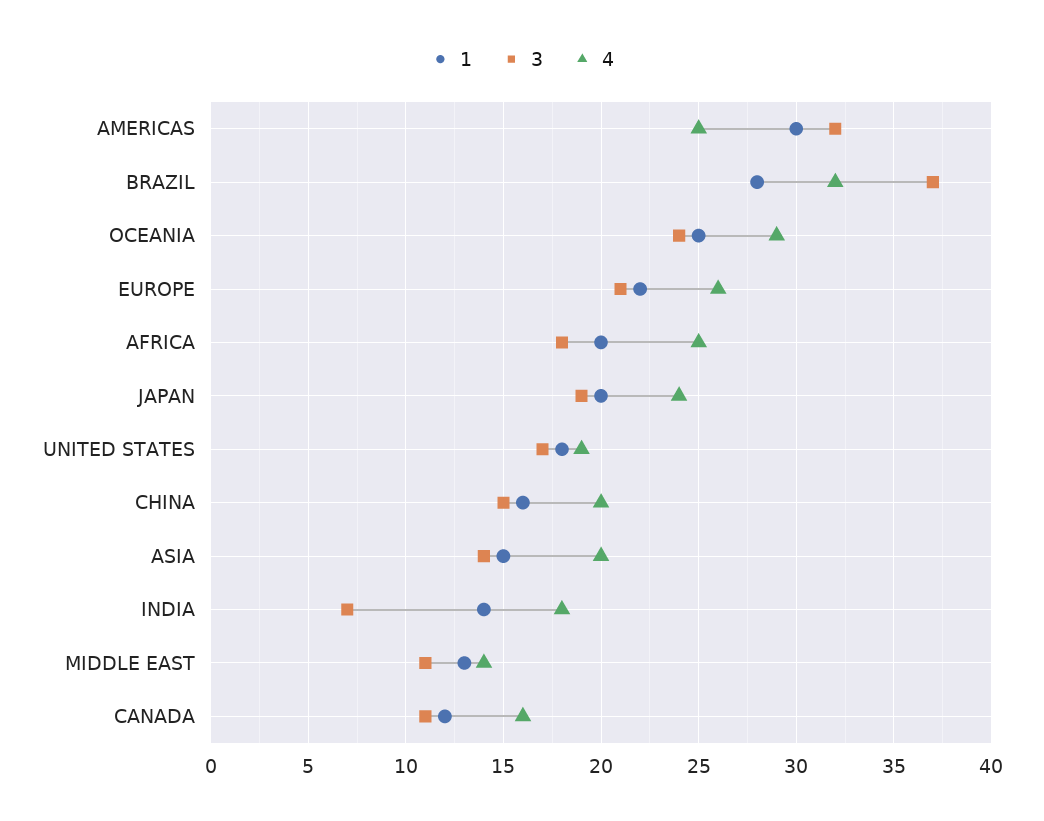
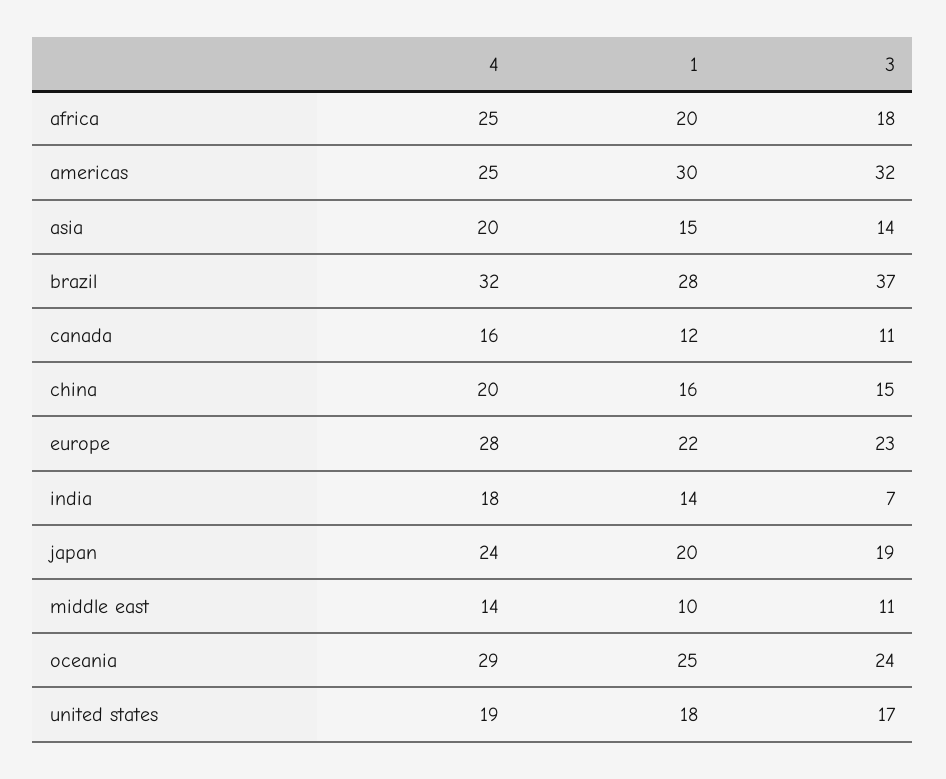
  {
    "1": {
      "AMERICAS": 30,
      "BRAZIL": 28,
      "OCEANIA": 25,
      "EUROPE": 22,
      "AFRICA": 20,
      "JAPAN": 20,
      "UNITED STATES": 18,
      "CHINA": 16,
      "ASIA": 15,
      "INDIA": 14,
-     "MIDDLE EAST": 13,
+     "MIDDLE EAST": 10,
      "CANADA": 12
    },
    "3": {
      "AMERICAS": 32,
      "BRAZIL": 37,
      "OCEANIA": 24,
-     "EUROPE": 21,
+     "EUROPE": 23,
      "AFRICA": 18,
      "JAPAN": 19,
      "UNITED STATES": 17,
      "CHINA": 15,
      "ASIA": 14,
      "INDIA": 7,
      "MIDDLE EAST": 11,
      "CANADA": 11
    },
    "4": {
      "AMERICAS": 25,
      "BRAZIL": 32,
      "OCEANIA": 29,
-     "EUROPE": 26,
+     "EUROPE": 28,
      "AFRICA": 25,
      "JAPAN": 24,
      "UNITED STATES": 19,
      "CHINA": 20,
      "ASIA": 20,
      "INDIA": 18,
      "MIDDLE EAST": 14,
      "CANADA": 16
    }
  }

